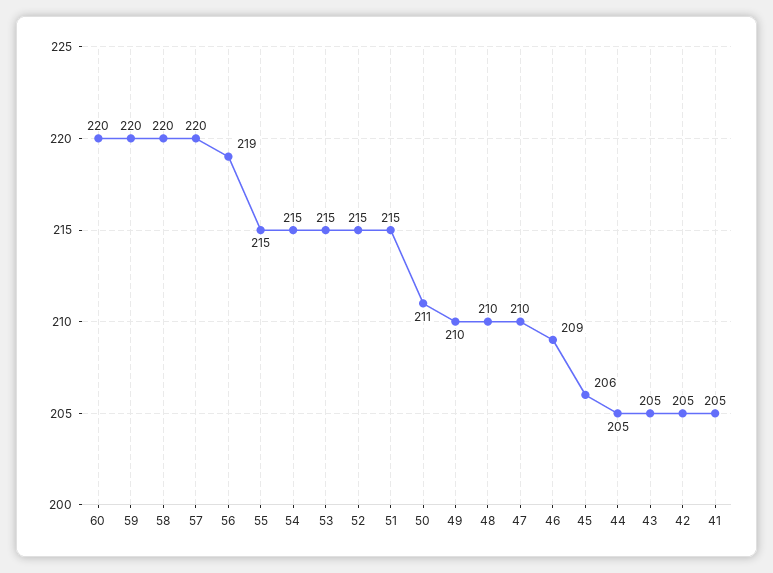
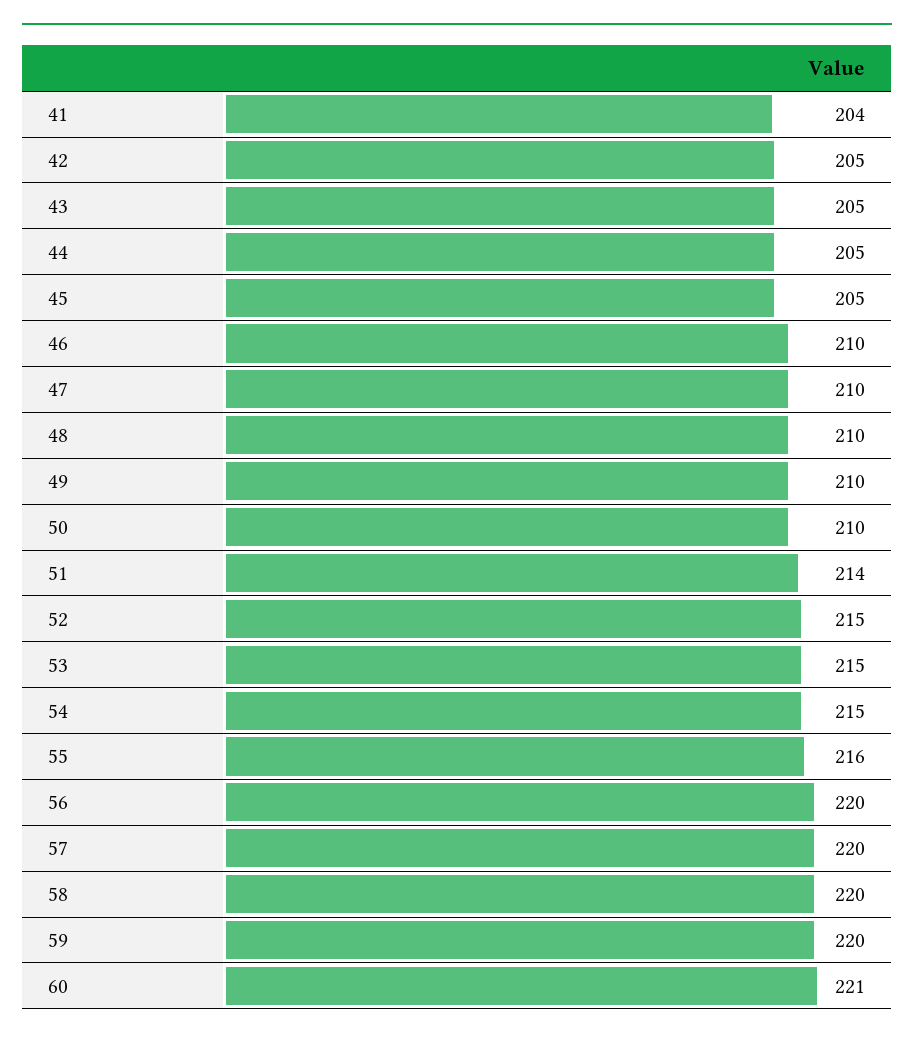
  {
-   "60": 220,
+   "60": 221,
    "59": 220,
    "58": 220,
    "57": 220,
-   "56": 219,
+   "56": 220,
-   "55": 215,
+   "55": 216,
    "54": 215,
    "53": 215,
    "52": 215,
-   "51": 215,
+   "51": 214,
-   "50": 211,
+   "50": 210,
    "49": 210,
    "48": 210,
    "47": 210,
-   "46": 209,
+   "46": 210,
-   "45": 206,
+   "45": 205,
    "44": 205,
    "43": 205,
    "42": 205,
-   "41": 205
+   "41": 204
  }

